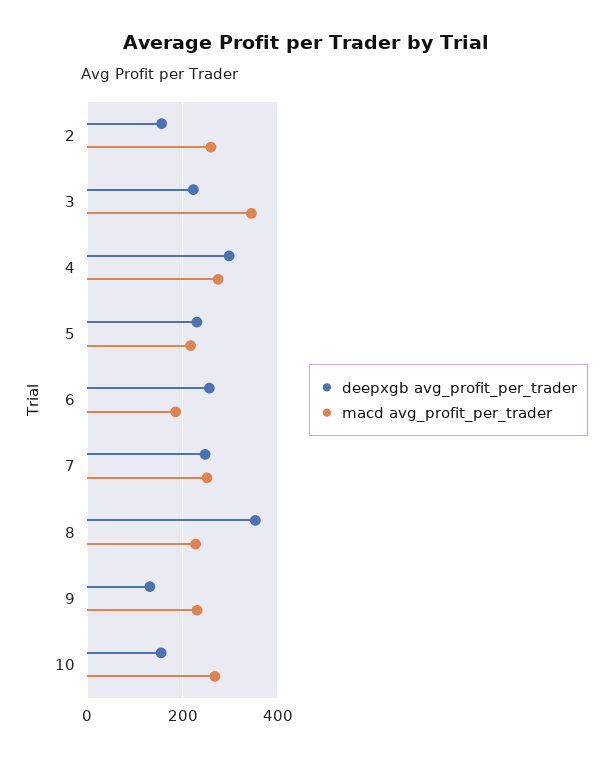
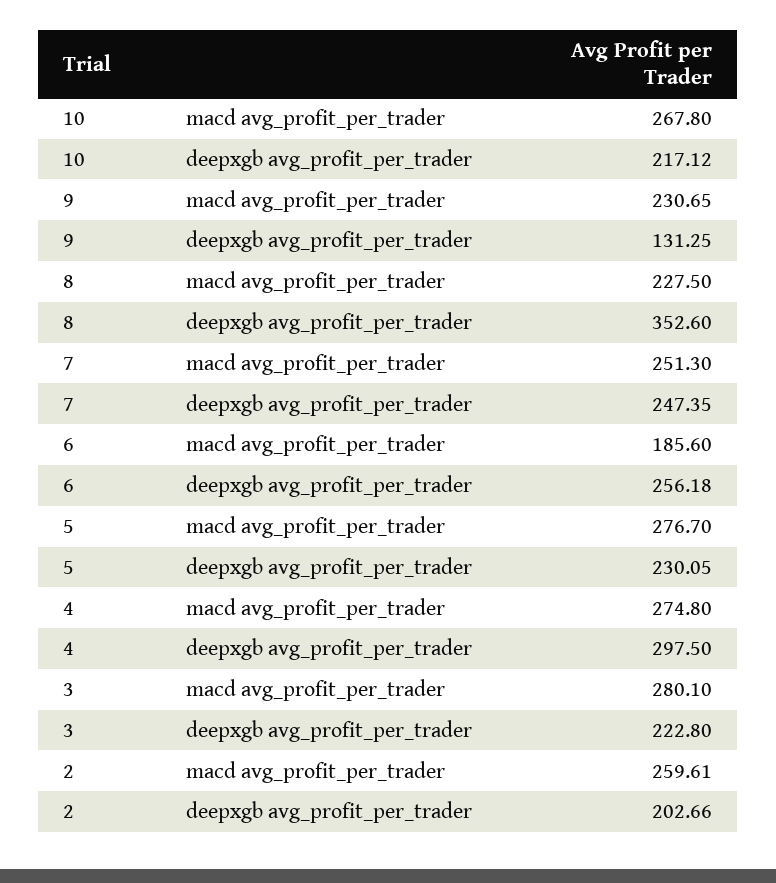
  {
    "deepxgb avg_profit_per_trader": {
-     "2": 160,
+     "2": 202.66,
      "3": 222.8,
      "4": 297.5,
      "5": 230.05,
      "6": 256.18,
      "7": 247.35,
      "8": 352.6,
      "9": 131.25,
-     "10": 160
+     "10": 217.12
    },
    "macd avg_profit_per_trader": {
      "2": 259.61,
-     "3": 340,
+     "3": 280.1,
      "4": 274.8,
-     "5": 220,
+     "5": 276.7,
      "6": 185.6,
      "7": 251.3,
      "8": 227.5,
      "9": 230.65,
      "10": 267.8
    }
  }

